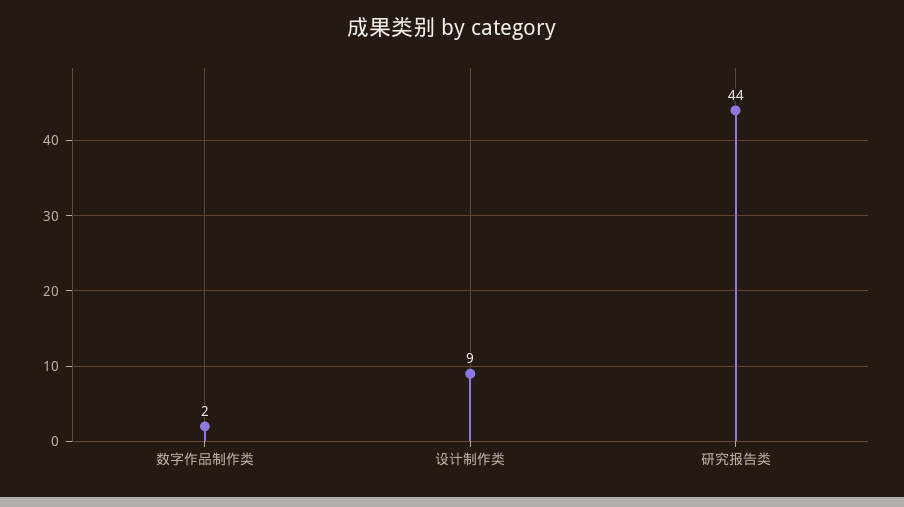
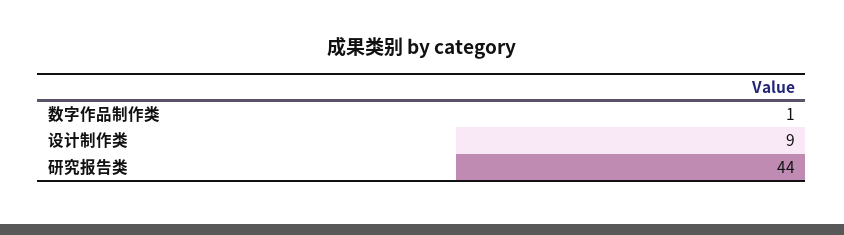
  {
-   "数字作品制作类": 2,
+   "数字作品制作类": 1,
    "设计制作类": 9,
    "研究报告类": 44
  }

